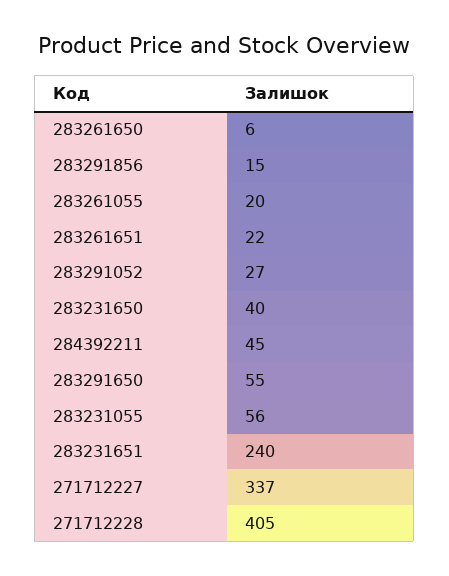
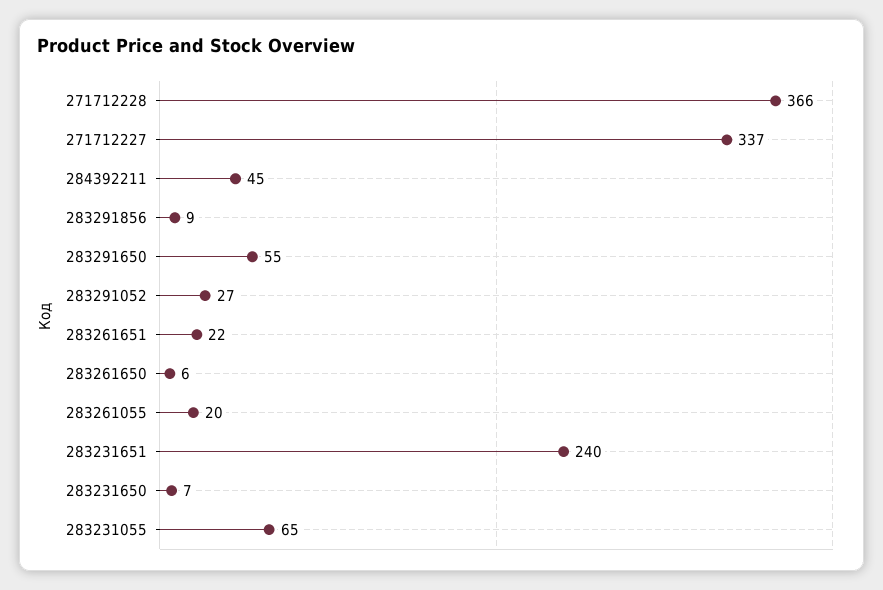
  {
    "283261650": 6,
-   "283291856": 15,
+   "283291856": 9,
    "283261055": 20,
    "283261651": 22,
    "283291052": 27,
-   "283231650": 40,
+   "283231650": 7,
    "284392211": 45,
    "283291650": 55,
-   "283231055": 56,
+   "283231055": 65,
    "283231651": 240,
    "271712227": 337,
-   "271712228": 405
+   "271712228": 366
  }

